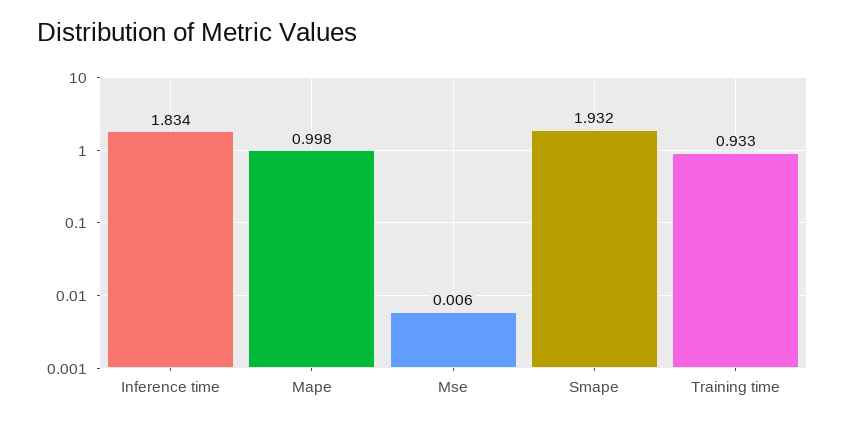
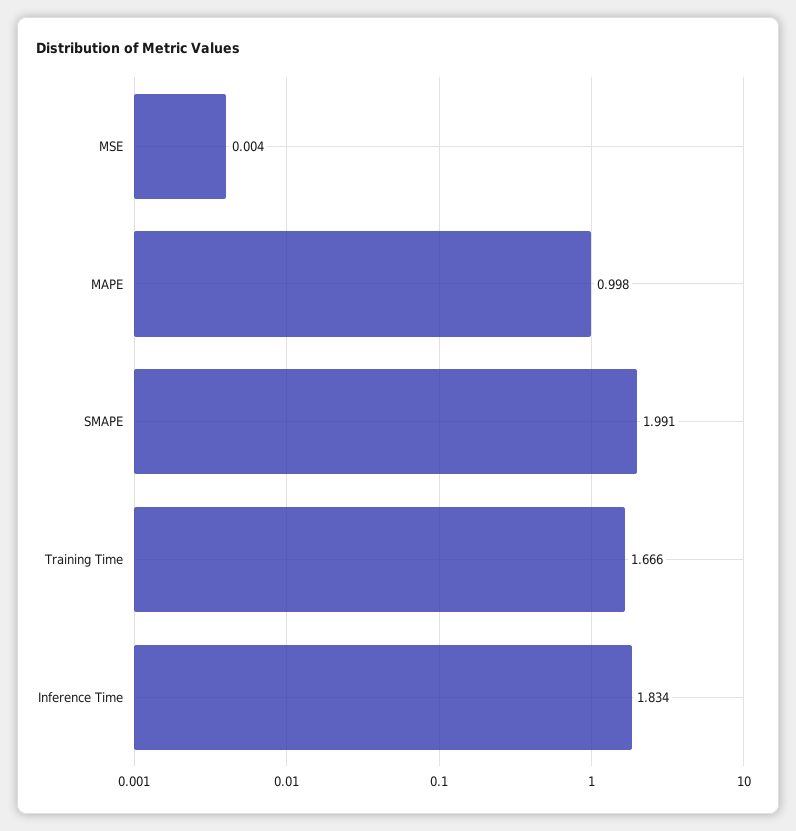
  {
    "Inference time": 1.834,
    "Mape": 0.998,
-   "Mse": 0.006,
+   "Mse": 0.004,
-   "Smape": 1.932,
+   "Smape": 1.991,
-   "Training time": 0.933
+   "Training time": 1.666
  }

